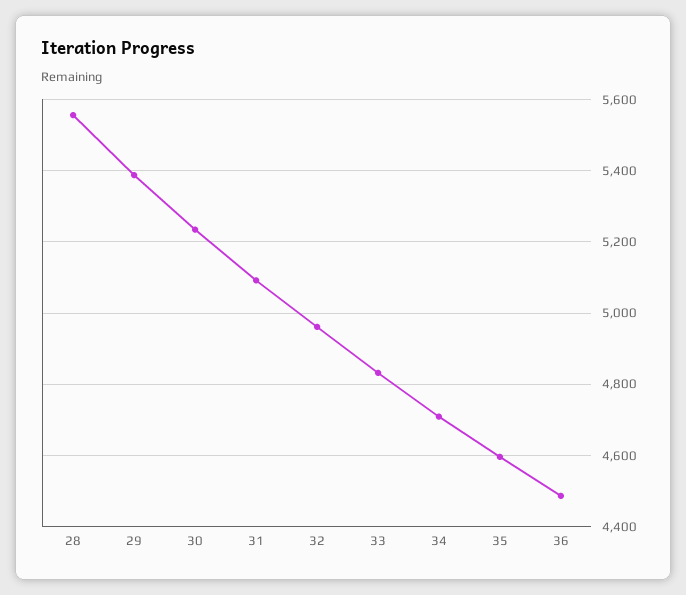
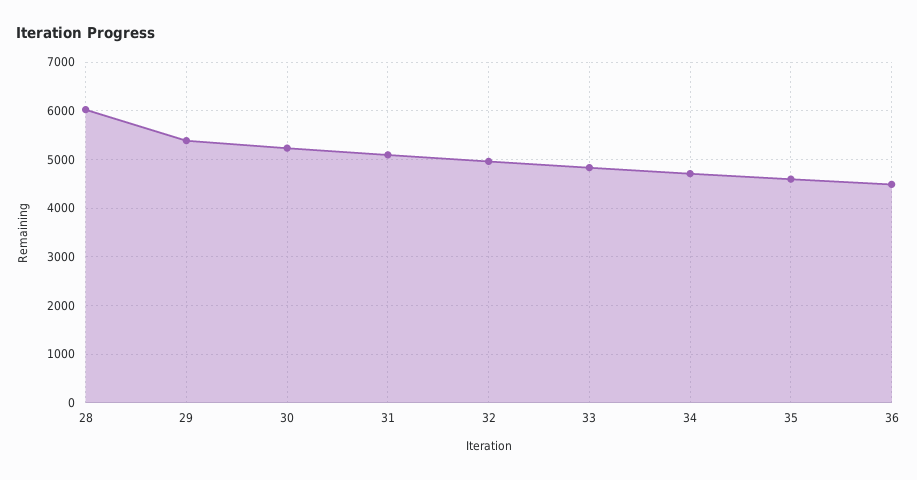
  {
-   "28": 5560,
+   "28": 6000,
    "29": 5380,
    "30": 5240,
    "31": 5100,
    "32": 4960,
    "33": 4840,
    "34": 4700,
    "35": 4600,
    "36": 4480
  }

